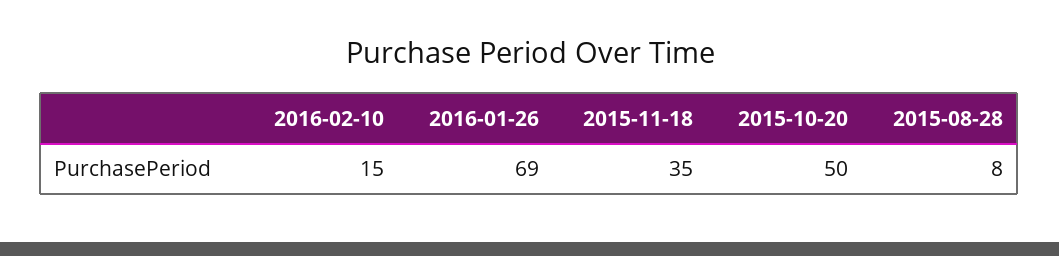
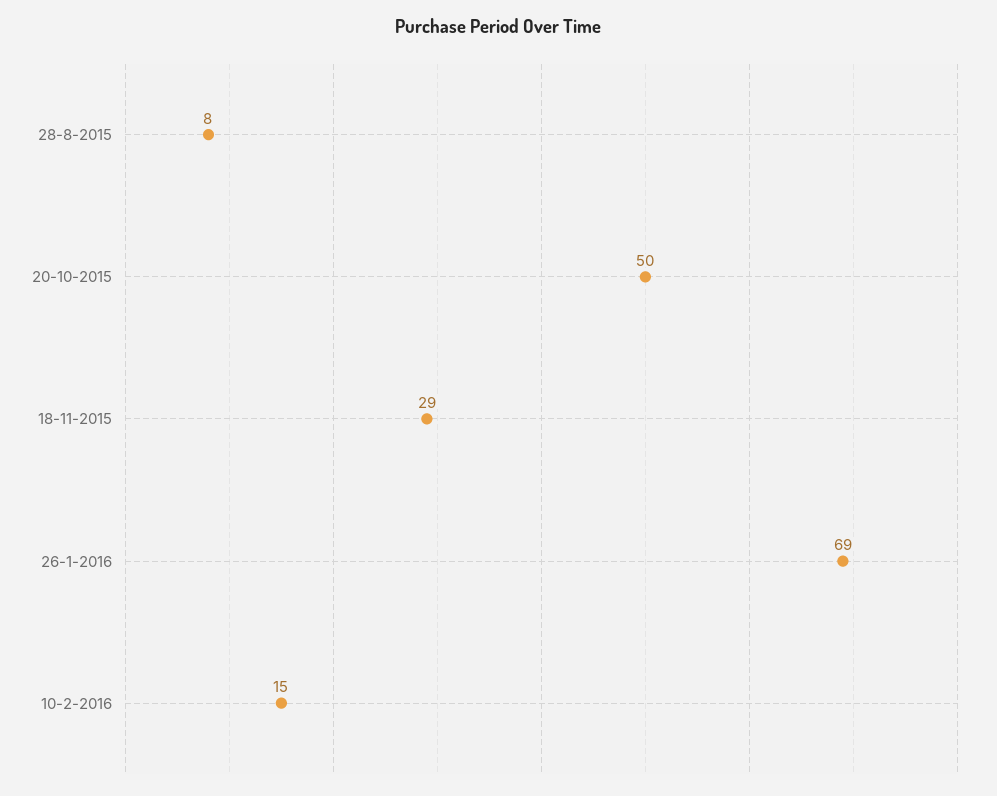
  {
    "2016-02-10": 15,
    "2016-01-26": 69,
-   "2015-11-18": 35,
+   "2015-11-18": 29,
    "2015-10-20": 50,
    "2015-08-28": 8
  }

